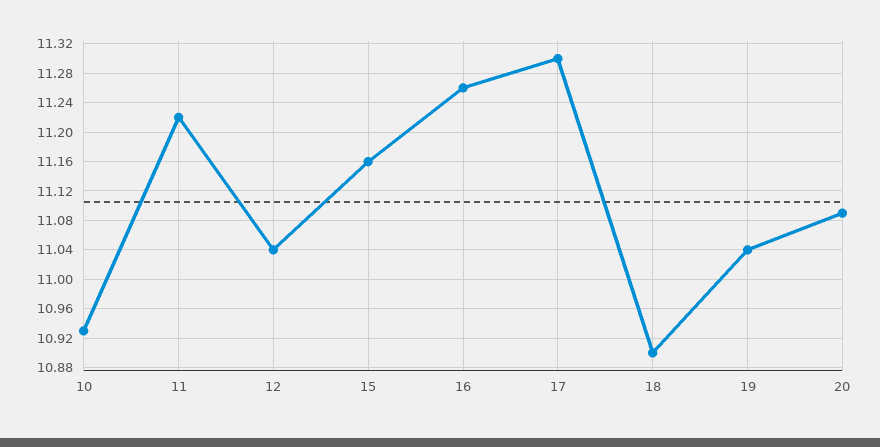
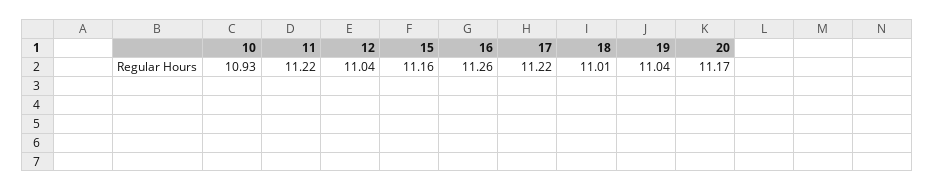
  {
    "10": 10.93,
    "11": 11.22,
    "12": 11.04,
    "15": 11.16,
    "16": 11.26,
-   "17": 11.3,
+   "17": 11.22,
-   "18": 10.9,
+   "18": 11.01,
    "19": 11.04,
-   "20": 11.09
+   "20": 11.17
  }

